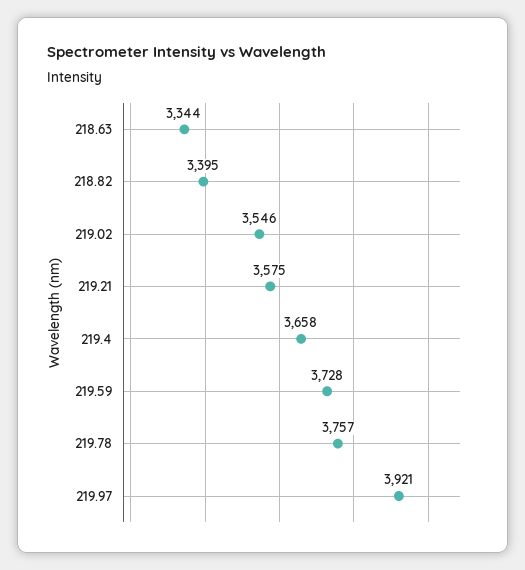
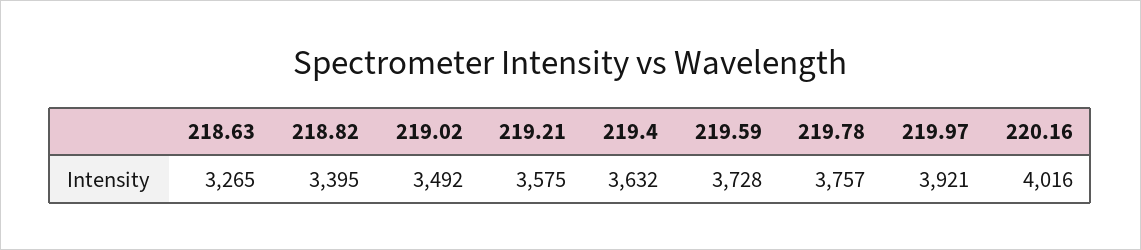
  {
-   "218.63": 3344,
+   "218.63": 3265,
    "218.82": 3395,
-   "219.02": 3546,
+   "219.02": 3492,
    "219.21": 3575,
-   "219.4": 3658,
+   "219.4": 3632,
    "219.59": 3728,
    "219.78": 3757,
-   "219.97": 3921
+   "219.97": 3921,
+   "220.16": 4016
  }

